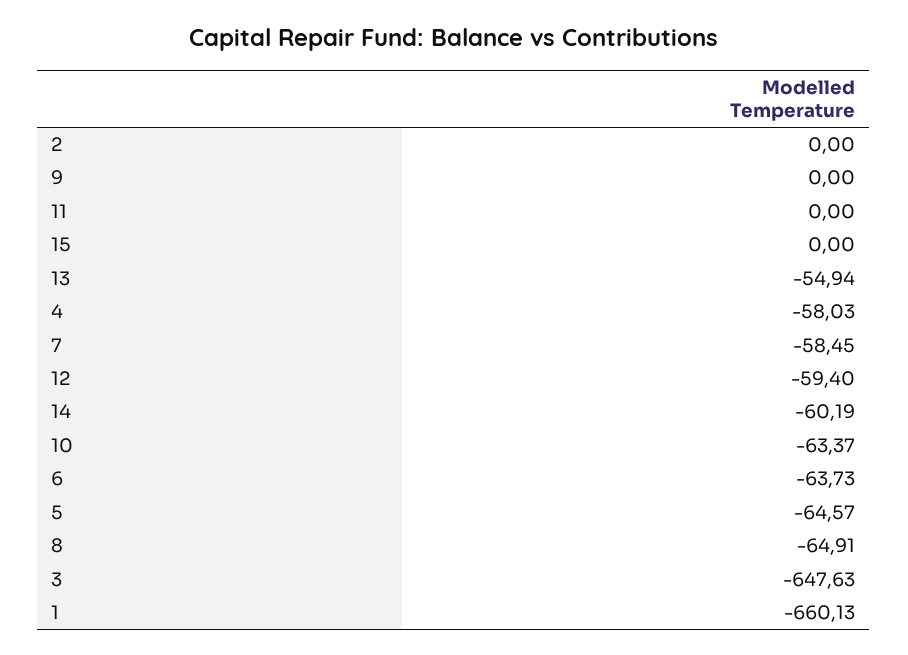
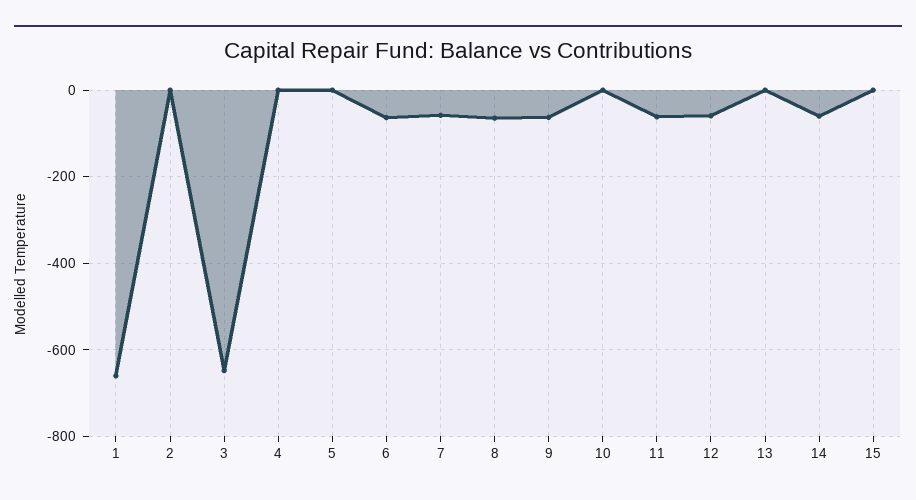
  {
    "2": 0,
-   "9": 0,
+   "9": -60,
-   "11": 0,
+   "11": -60,
    "15": 0,
-   "13": -54.94,
+   "13": 0,
-   "4": -58.03,
+   "4": 0,
    "7": -58.45,
    "12": -59.4,
    "14": -60.19,
-   "10": -63.37,
+   "10": 0,
    "6": -63.73,
-   "5": -64.57,
+   "5": 0,
    "8": -64.91,
    "3": -647.63,
    "1": -660.13
  }

